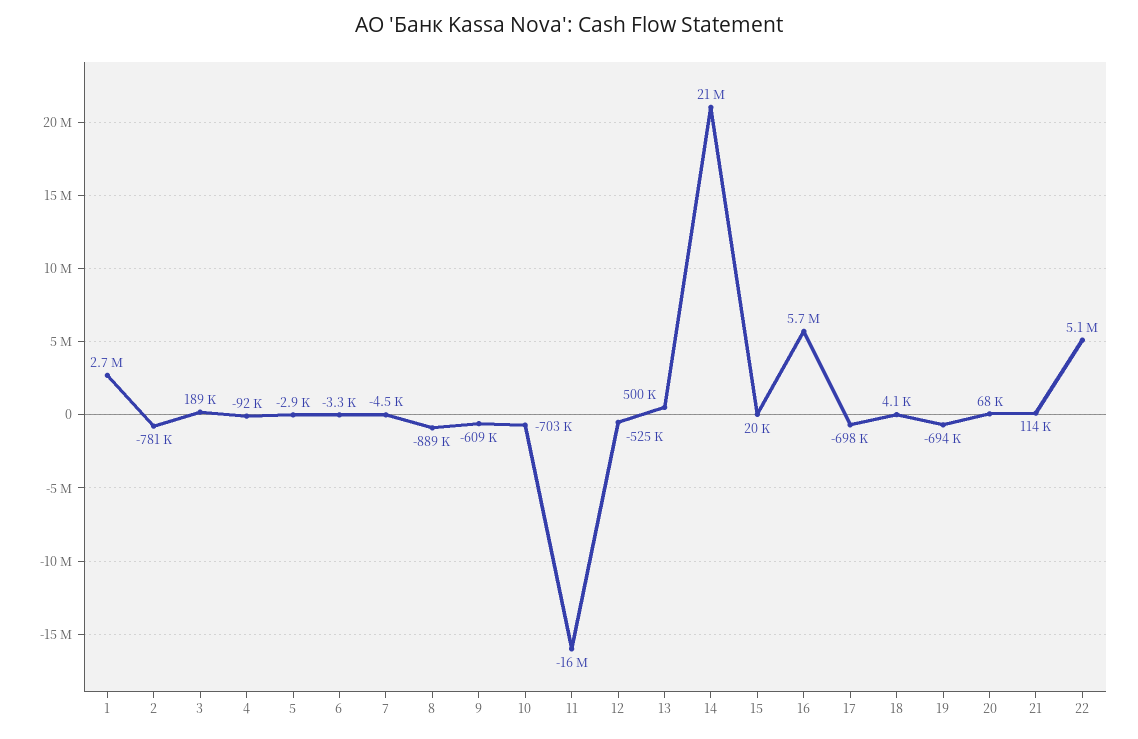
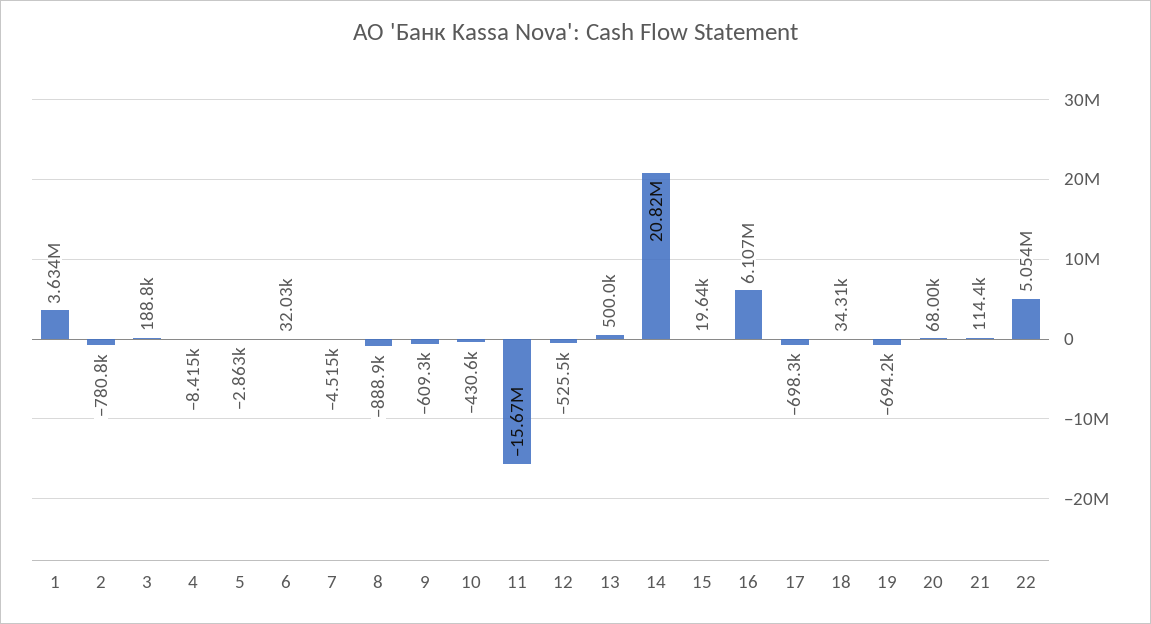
  {
-   "1": 2700000,
+   "1": 3634000,
    "2": -780800,
    "3": 188800,
-   "4": -92000,
+   "4": -8415,
    "5": -2863,
-   "6": -3300,
+   "6": 32030,
    "7": -4515,
    "8": -888900,
    "9": -609300,
-   "10": -703000,
+   "10": -430600,
    "11": -15670000,
    "12": -525500,
    "13": 500000,
    "14": 20820000,
    "15": 19640,
-   "16": 5700000,
+   "16": 6107000,
    "17": -698300,
-   "18": 4100,
+   "18": 34310,
    "19": -694200,
    "20": 68000,
    "21": 114400,
    "22": 5054000
  }

